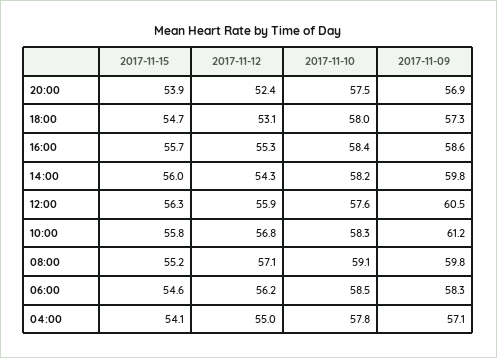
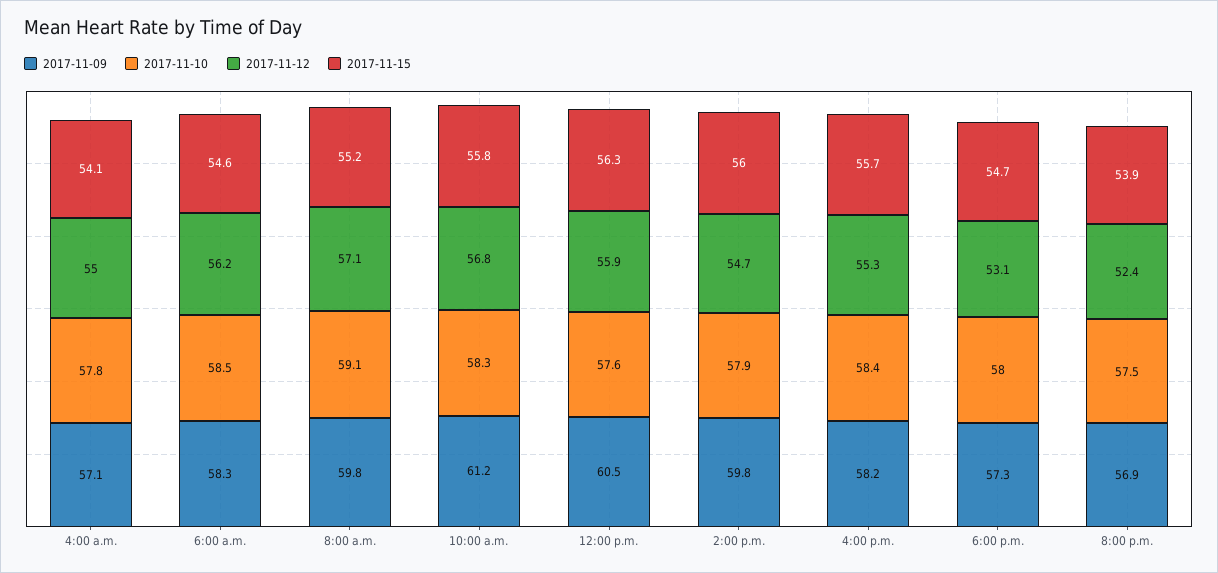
  {
    "2017-11-15": {
      "20:00": 53.9,
      "18:00": 54.7,
      "16:00": 55.7,
      "14:00": 56,
      "12:00": 56.3,
      "10:00": 55.8,
      "08:00": 55.2,
      "06:00": 54.6,
      "04:00": 54.1
    },
    "2017-11-12": {
      "20:00": 52.4,
      "18:00": 53.1,
      "16:00": 55.3,
-     "14:00": 54.3,
+     "14:00": 54.7,
      "12:00": 55.9,
      "10:00": 56.8,
      "08:00": 57.1,
      "06:00": 56.2,
      "04:00": 55
    },
    "2017-11-10": {
      "20:00": 57.5,
      "18:00": 58,
      "16:00": 58.4,
-     "14:00": 58.2,
+     "14:00": 57.9,
      "12:00": 57.6,
      "10:00": 58.3,
      "08:00": 59.1,
      "06:00": 58.5,
      "04:00": 57.8
    },
    "2017-11-09": {
      "20:00": 56.9,
      "18:00": 57.3,
-     "16:00": 58.6,
+     "16:00": 58.2,
      "14:00": 59.8,
      "12:00": 60.5,
      "10:00": 61.2,
      "08:00": 59.8,
      "06:00": 58.3,
      "04:00": 57.1
    }
  }

